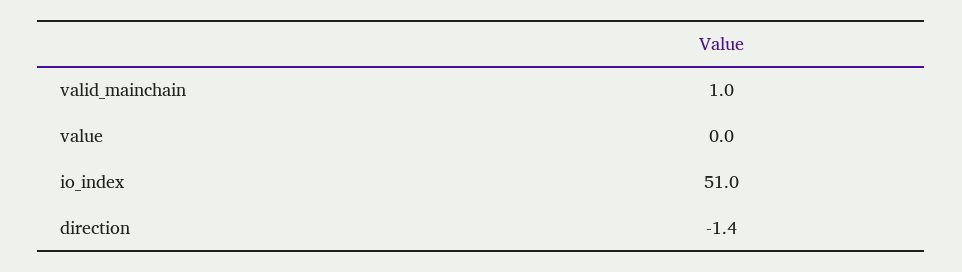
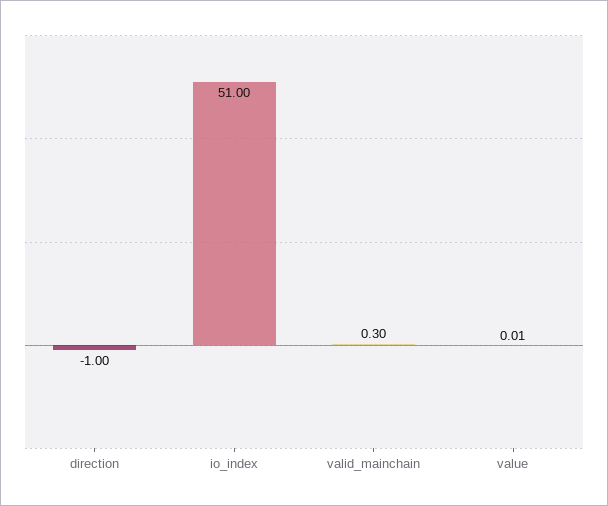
  {
-   "valid_mainchain": 1,
+   "valid_mainchain": 0.3,
    "value": 0.01,
    "io_index": 51,
-   "direction": -1.4
+   "direction": -1
  }

